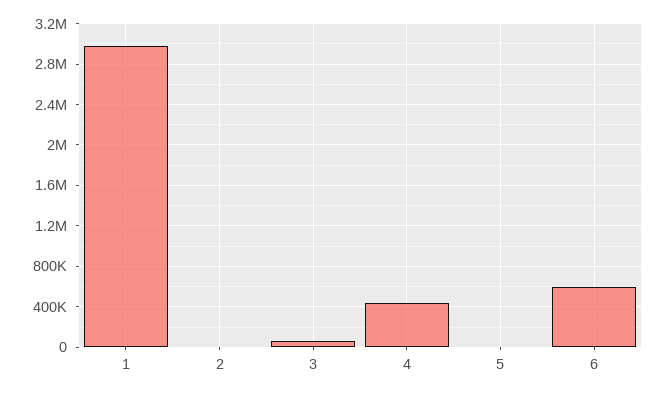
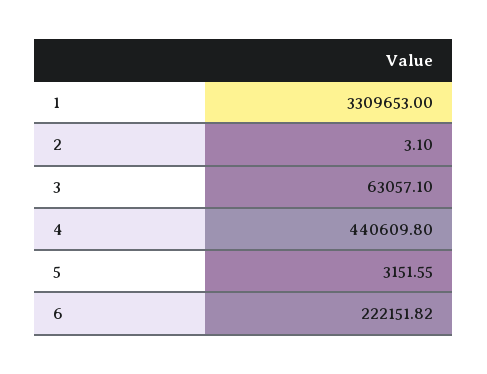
  {
-   "1": 3000000,
+   "1": 3309653,
    "2": 3.1,
    "3": 63057.1,
    "4": 440609.8,
    "5": 3151.55,
-   "6": 600000
+   "6": 222151.82
  }

